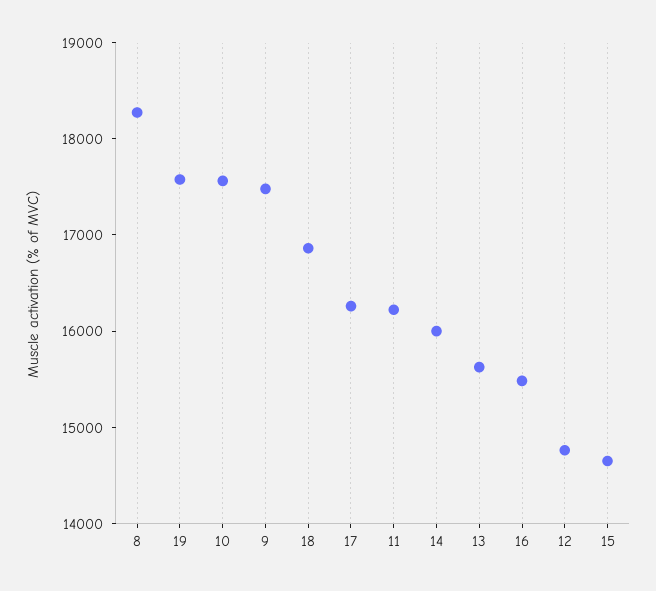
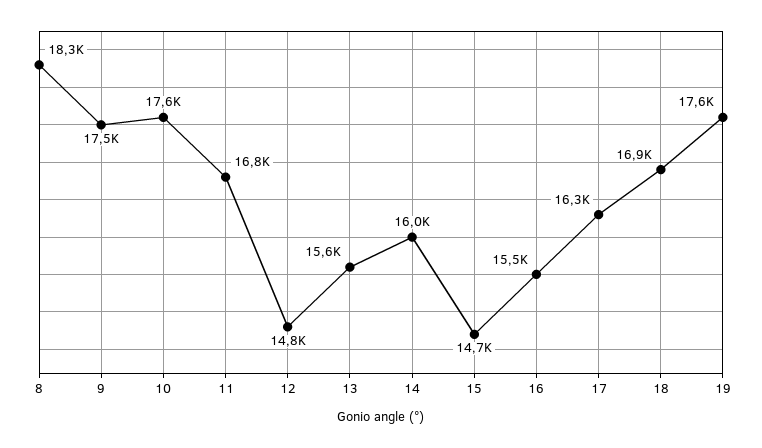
  {
    "8": 18300,
    "19": 17600,
    "10": 17600,
    "9": 17500,
    "18": 16900,
    "17": 16300,
-   "11": 16200,
+   "11": 16800,
    "14": 16000,
    "13": 15600,
    "16": 15500,
    "12": 14800,
    "15": 14700
  }

